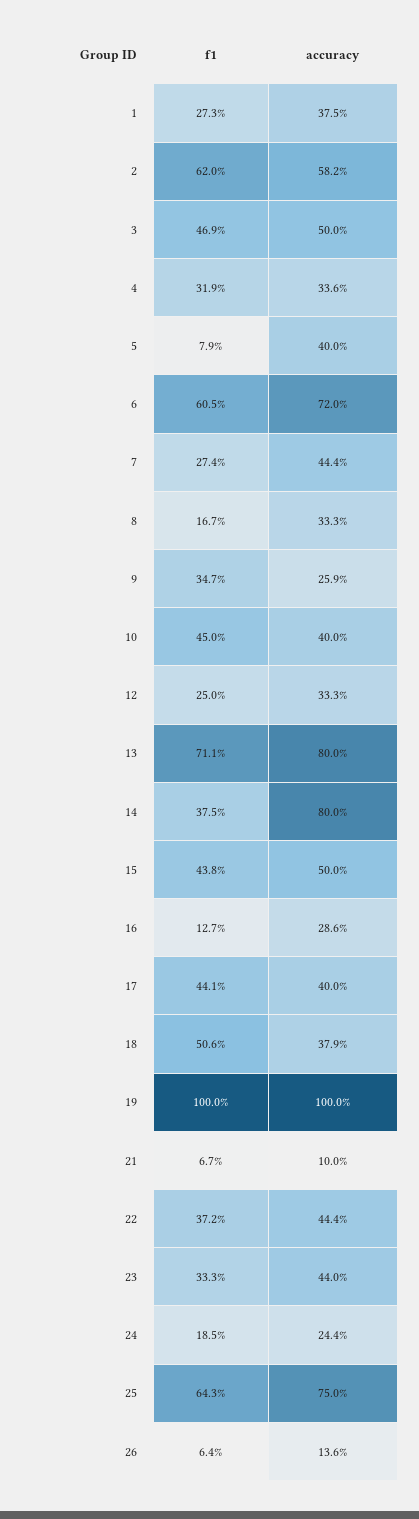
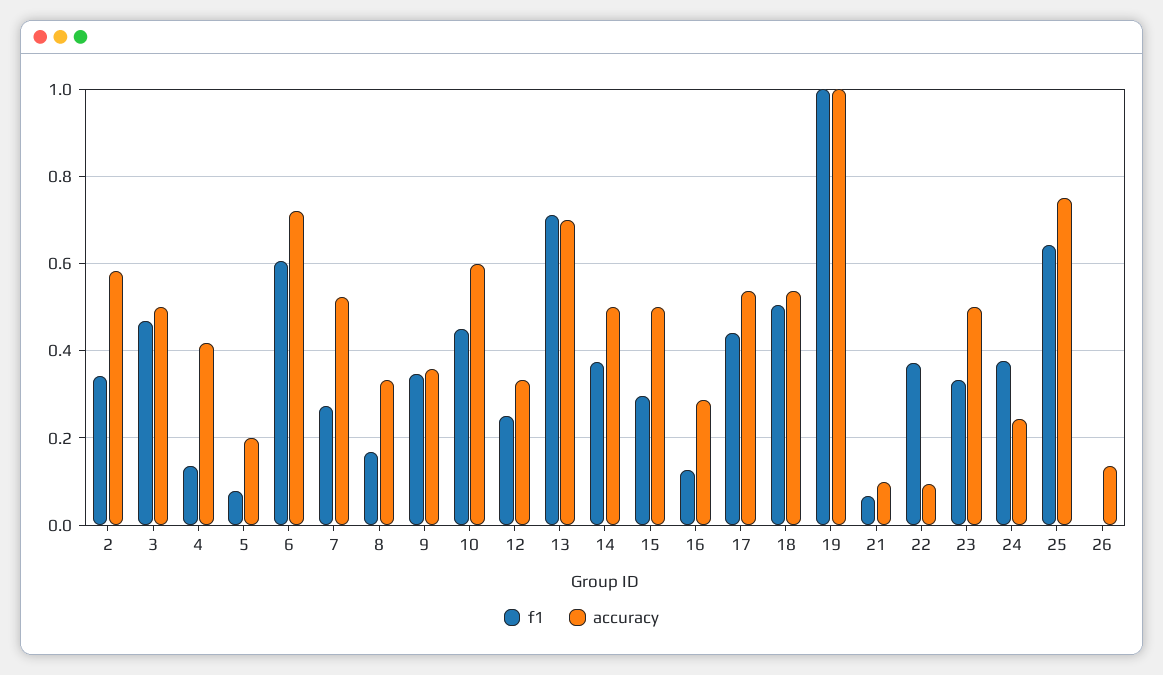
  {
    "f1": {
-     "1": 0.273,
-     "2": 0.62,
+     "2": 0.34,
      "3": 0.469,
-     "4": 0.319,
+     "4": 0.14,
      "5": 0.079,
      "6": 0.605,
      "7": 0.274,
      "8": 0.167,
      "9": 0.347,
      "10": 0.45,
      "12": 0.25,
      "13": 0.711,
      "14": 0.375,
-     "15": 0.438,
+     "15": 0.3,
      "16": 0.127,
      "17": 0.441,
      "18": 0.506,
      "19": 1,
      "21": 0.067,
      "22": 0.372,
      "23": 0.333,
-     "24": 0.185,
+     "24": 0.38,
      "25": 0.643,
-     "26": 0.064
+     "26": 0
    },
    "accuracy": {
-     "1": 0.375,
      "2": 0.582,
      "3": 0.5,
-     "4": 0.336,
+     "4": 0.42,
-     "5": 0.4,
+     "5": 0.2,
      "6": 0.72,
-     "7": 0.444,
+     "7": 0.52,
      "8": 0.333,
-     "9": 0.259,
+     "9": 0.36,
-     "10": 0.4,
+     "10": 0.6,
      "12": 0.333,
-     "13": 0.8,
+     "13": 0.7,
-     "14": 0.8,
+     "14": 0.5,
      "15": 0.5,
      "16": 0.286,
-     "17": 0.4,
+     "17": 0.54,
-     "18": 0.379,
+     "18": 0.54,
      "19": 1,
      "21": 0.1,
-     "22": 0.444,
+     "22": 0.1,
-     "23": 0.44,
+     "23": 0.5,
      "24": 0.244,
      "25": 0.75,
      "26": 0.136
    }
  }

